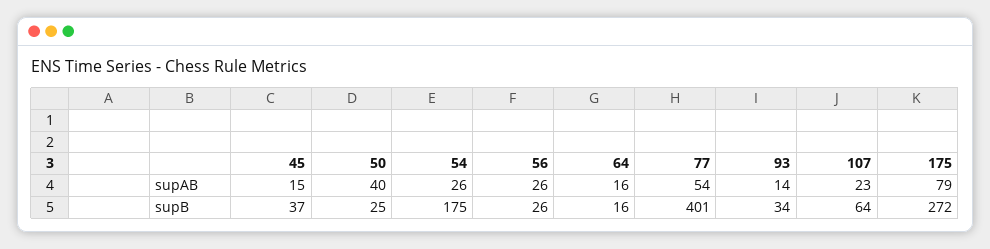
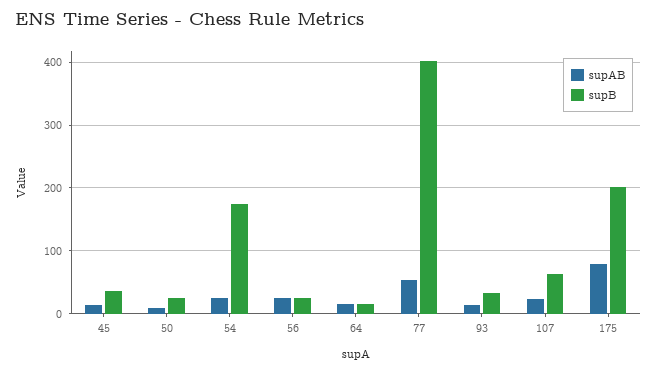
  {
    "supAB": {
      "45": 15,
-     "50": 40,
+     "50": 10,
      "54": 26,
      "56": 26,
      "64": 16,
      "77": 54,
      "93": 14,
      "107": 23,
      "175": 79
    },
    "supB": {
      "45": 37,
      "50": 25,
      "54": 175,
      "56": 26,
      "64": 16,
      "77": 401,
      "93": 34,
      "107": 64,
-     "175": 272
+     "175": 200
    }
  }

